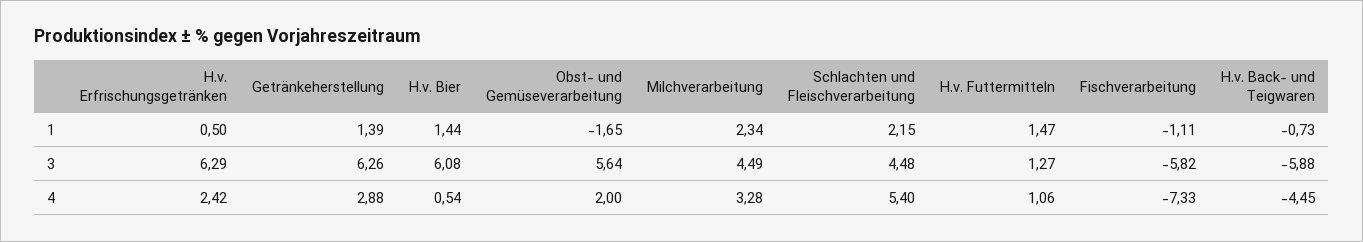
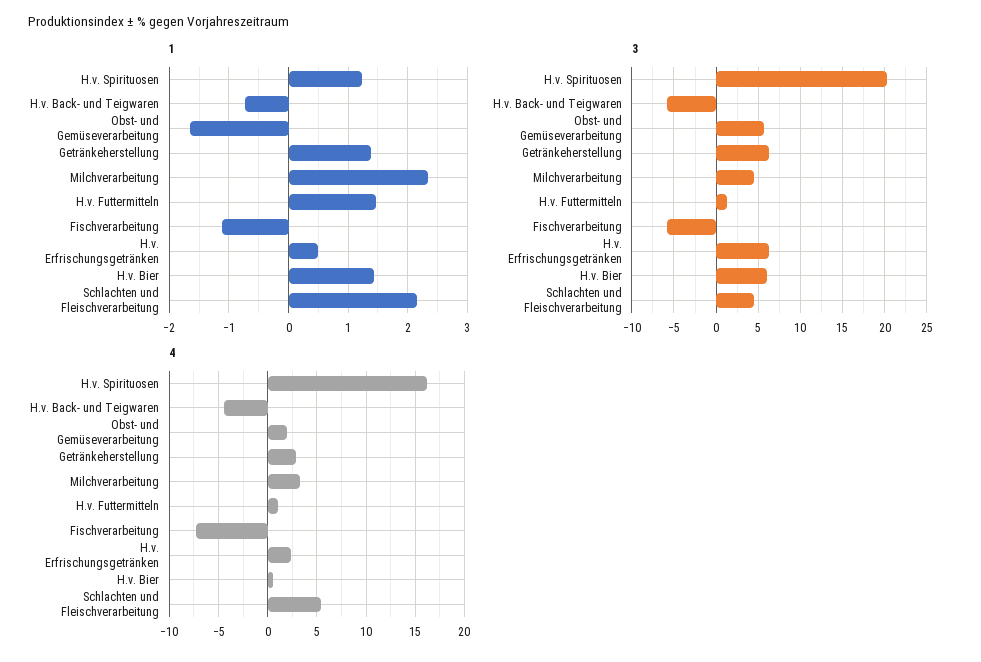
  {
    "1": {
      "H.v. Erfrischungsgetränken": 0.5,
      "Getränkeherstellung": 1.39,
      "H.v. Bier": 1.44,
      "Obst- und Gemüseverarbeitung": -1.65,
      "Milchverarbeitung": 2.34,
      "Schlachten und Fleischverarbeitung": 2.15,
      "H.v. Futtermitteln": 1.47,
      "Fischverarbeitung": -1.11,
-     "H.v. Back- und Teigwaren": -0.73
+     "H.v. Back- und Teigwaren": -0.73,
+     "H.v. Spirituosen": 1.2
    },
    "3": {
      "H.v. Erfrischungsgetränken": 6.29,
      "Getränkeherstellung": 6.26,
      "H.v. Bier": 6.08,
      "Obst- und Gemüseverarbeitung": 5.64,
      "Milchverarbeitung": 4.49,
      "Schlachten und Fleischverarbeitung": 4.48,
      "H.v. Futtermitteln": 1.27,
      "Fischverarbeitung": -5.82,
-     "H.v. Back- und Teigwaren": -5.88
+     "H.v. Back- und Teigwaren": -5.88,
+     "H.v. Spirituosen": 20
    },
    "4": {
      "H.v. Erfrischungsgetränken": 2.42,
      "Getränkeherstellung": 2.88,
      "H.v. Bier": 0.54,
      "Obst- und Gemüseverarbeitung": 2,
      "Milchverarbeitung": 3.28,
      "Schlachten und Fleischverarbeitung": 5.4,
      "H.v. Futtermitteln": 1.06,
      "Fischverarbeitung": -7.33,
-     "H.v. Back- und Teigwaren": -4.45
+     "H.v. Back- und Teigwaren": -4.45,
+     "H.v. Spirituosen": 16
    }
  }

